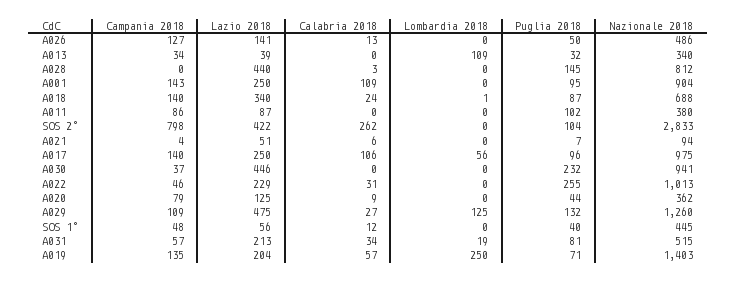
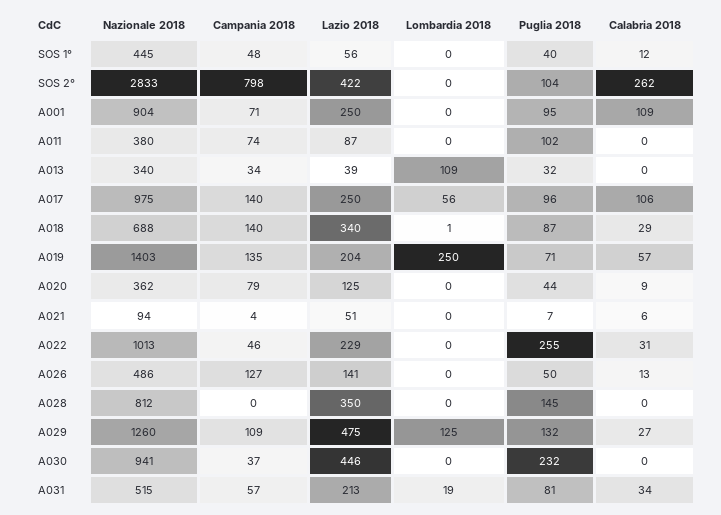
  {
    "Campania 2018": {
      "A026": 127,
      "A013": 34,
      "A028": 0,
-     "A001": 143,
+     "A001": 71,
      "A018": 140,
-     "A011": 86,
+     "A011": 74,
      "SOS 2°": 798,
      "A021": 4,
      "A017": 140,
      "A030": 37,
      "A022": 46,
      "A020": 79,
      "A029": 109,
      "SOS 1°": 48,
      "A031": 57,
      "A019": 135
    },
    "Lazio 2018": {
      "A026": 141,
      "A013": 39,
-     "A028": 440,
+     "A028": 350,
      "A001": 250,
      "A018": 340,
      "A011": 87,
      "SOS 2°": 422,
      "A021": 51,
      "A017": 250,
      "A030": 446,
      "A022": 229,
      "A020": 125,
      "A029": 475,
      "SOS 1°": 56,
      "A031": 213,
      "A019": 204
    },
    "Calabria 2018": {
      "A026": 13,
      "A013": 0,
-     "A028": 3,
+     "A028": 0,
      "A001": 109,
-     "A018": 24,
+     "A018": 29,
      "A011": 0,
      "SOS 2°": 262,
      "A021": 6,
      "A017": 106,
      "A030": 0,
      "A022": 31,
      "A020": 9,
      "A029": 27,
      "SOS 1°": 12,
      "A031": 34,
      "A019": 57
    },
    "Lombardia 2018": {
      "A026": 0,
      "A013": 109,
      "A028": 0,
      "A001": 0,
      "A018": 1,
      "A011": 0,
      "SOS 2°": 0,
      "A021": 0,
      "A017": 56,
      "A030": 0,
      "A022": 0,
      "A020": 0,
      "A029": 125,
      "SOS 1°": 0,
      "A031": 19,
      "A019": 250
    },
    "Puglia 2018": {
      "A026": 50,
      "A013": 32,
      "A028": 145,
      "A001": 95,
      "A018": 87,
      "A011": 102,
      "SOS 2°": 104,
      "A021": 7,
      "A017": 96,
      "A030": 232,
      "A022": 255,
      "A020": 44,
      "A029": 132,
      "SOS 1°": 40,
      "A031": 81,
      "A019": 71
    },
    "Nazionale 2018": {
      "A026": 486,
      "A013": 340,
      "A028": 812,
      "A001": 904,
      "A018": 688,
      "A011": 380,
      "SOS 2°": 2833,
      "A021": 94,
      "A017": 975,
      "A030": 941,
      "A022": 1013,
      "A020": 362,
      "A029": 1260,
      "SOS 1°": 445,
      "A031": 515,
      "A019": 1403
    }
  }

